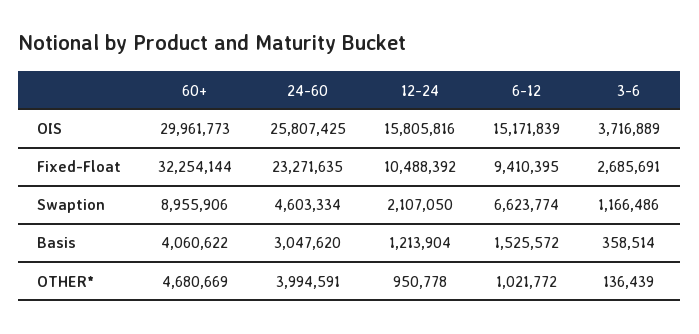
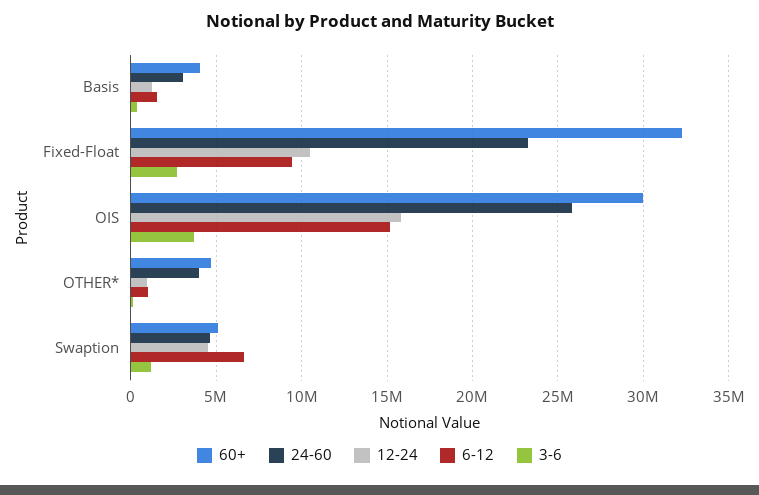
  {
    "60+": {
      "OIS": 29961773,
      "Fixed-Float": 32254144,
-     "Swaption": 8955906,
+     "Swaption": 5000000,
      "Basis": 4060622,
      "OTHER*": 4680669
    },
    "24-60": {
      "OIS": 25807425,
      "Fixed-Float": 23271635,
      "Swaption": 4603334,
      "Basis": 3047620,
      "OTHER*": 3994591
    },
    "12-24": {
      "OIS": 15805816,
      "Fixed-Float": 10488392,
-     "Swaption": 2107050,
+     "Swaption": 4500000,
      "Basis": 1213904,
      "OTHER*": 950778
    },
    "6-12": {
      "OIS": 15171839,
      "Fixed-Float": 9410395,
      "Swaption": 6623774,
      "Basis": 1525572,
      "OTHER*": 1021772
    },
    "3-6": {
      "OIS": 3716889,
      "Fixed-Float": 2685691,
      "Swaption": 1166486,
      "Basis": 358514,
      "OTHER*": 136439
    }
  }

